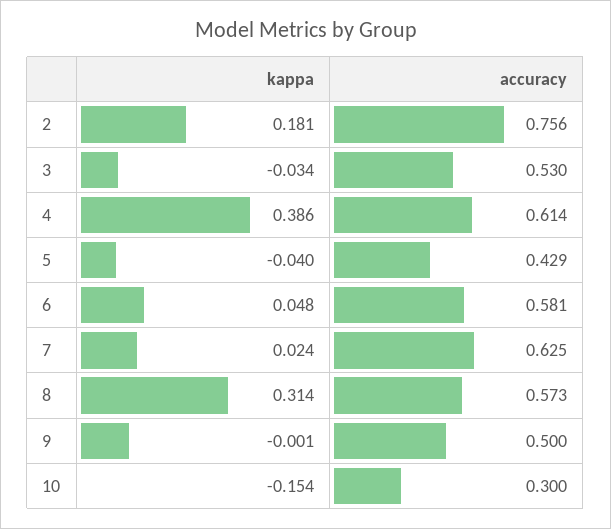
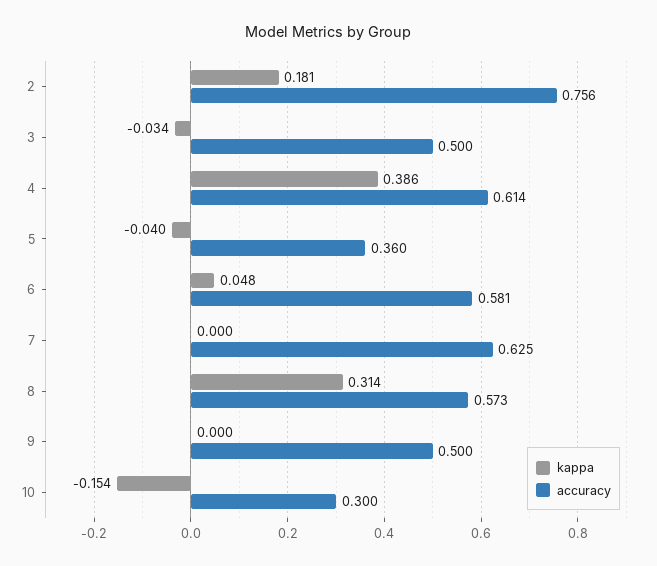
  {
    "kappa": {
      "2": 0.181,
      "3": -0.034,
      "4": 0.386,
      "5": -0.04,
      "6": 0.048,
-     "7": 0.024,
+     "7": 0,
      "8": 0.314,
-     "9": -0.001,
+     "9": 0,
      "10": -0.154
    },
    "accuracy": {
      "2": 0.756,
-     "3": 0.53,
+     "3": 0.5,
      "4": 0.614,
-     "5": 0.429,
+     "5": 0.36,
      "6": 0.581,
      "7": 0.625,
      "8": 0.573,
      "9": 0.5,
      "10": 0.3
    }
  }

